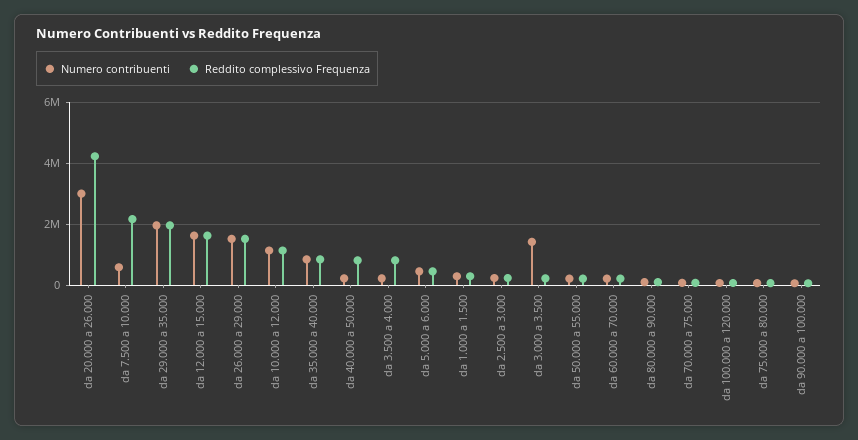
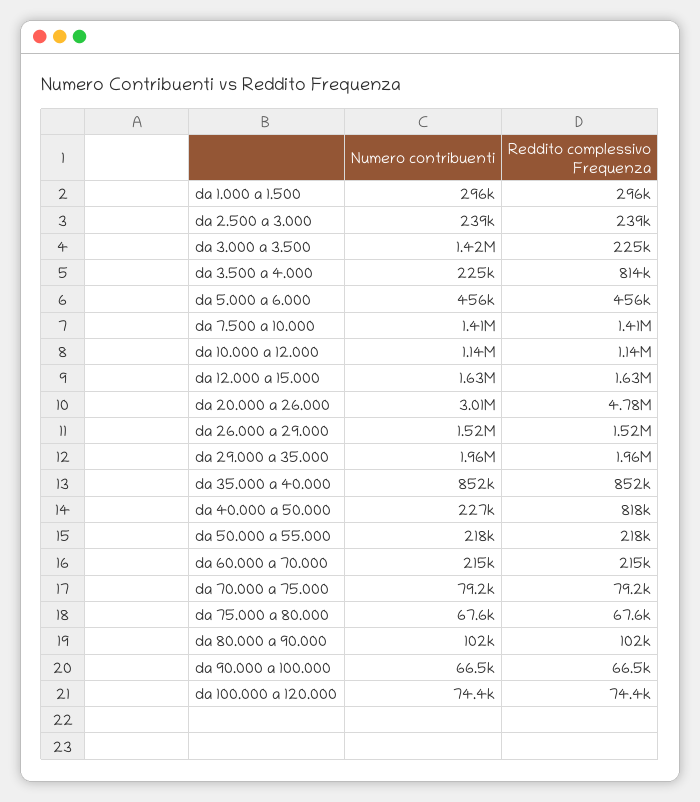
  {
    "Numero contribuenti": {
      "da 20.000 a 26.000": 3010000,
-     "da 7.500 a 10.000": 600000,
+     "da 7.500 a 10.000": 1410000,
      "da 29.000 a 35.000": 1960000,
      "da 12.000 a 15.000": 1630000,
      "da 26.000 a 29.000": 1520000,
      "da 10.000 a 12.000": 1140000,
      "da 35.000 a 40.000": 852000,
      "da 40.000 a 50.000": 227000,
      "da 3.500 a 4.000": 225000,
      "da 5.000 a 6.000": 456000,
      "da 1.000 a 1.500": 296000,
      "da 2.500 a 3.000": 239000,
      "da 3.000 a 3.500": 1420000,
      "da 50.000 a 55.000": 218000,
      "da 60.000 a 70.000": 215000,
      "da 80.000 a 90.000": 102000,
      "da 70.000 a 75.000": 79200,
      "da 100.000 a 120.000": 74400,
      "da 75.000 a 80.000": 67600,
      "da 90.000 a 100.000": 66500
    },
    "Reddito complessivo Frequenza": {
-     "da 20.000 a 26.000": 4200000,
+     "da 20.000 a 26.000": 4780000,
-     "da 7.500 a 10.000": 2200000,
+     "da 7.500 a 10.000": 1410000,
      "da 29.000 a 35.000": 1960000,
      "da 12.000 a 15.000": 1630000,
      "da 26.000 a 29.000": 1520000,
      "da 10.000 a 12.000": 1140000,
      "da 35.000 a 40.000": 852000,
      "da 40.000 a 50.000": 818000,
      "da 3.500 a 4.000": 814000,
      "da 5.000 a 6.000": 456000,
      "da 1.000 a 1.500": 296000,
      "da 2.500 a 3.000": 239000,
      "da 3.000 a 3.500": 225000,
      "da 50.000 a 55.000": 218000,
      "da 60.000 a 70.000": 215000,
      "da 80.000 a 90.000": 102000,
      "da 70.000 a 75.000": 79200,
      "da 100.000 a 120.000": 74400,
      "da 75.000 a 80.000": 67600,
      "da 90.000 a 100.000": 66500
    }
  }

